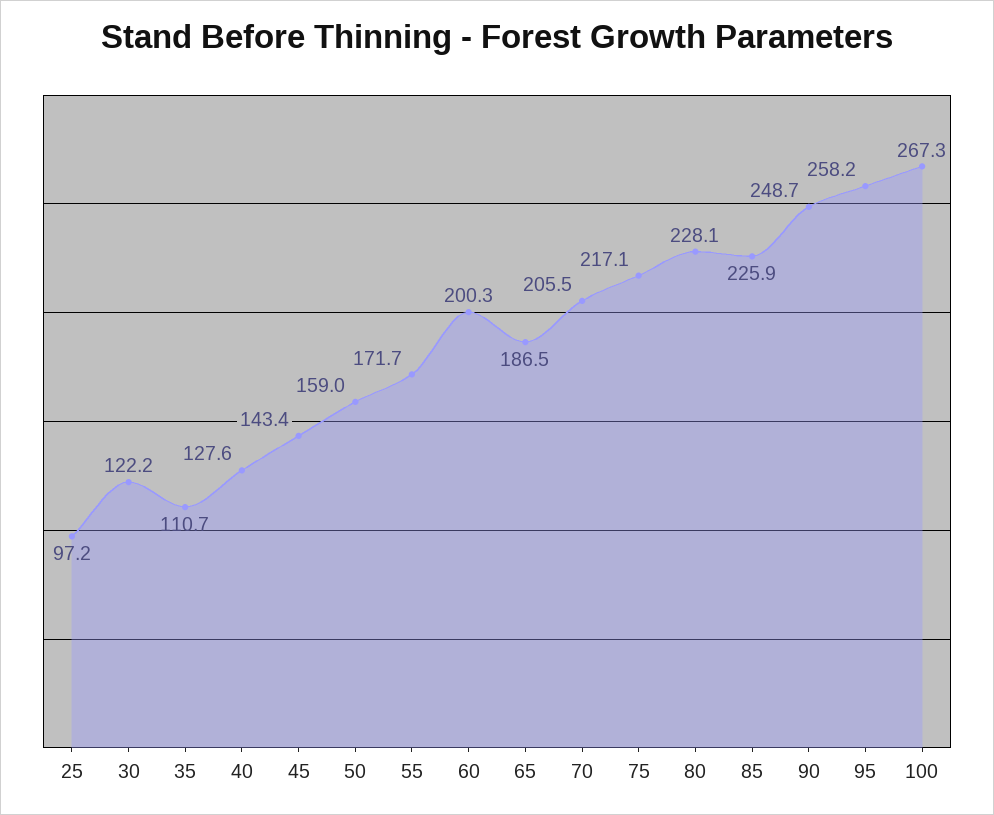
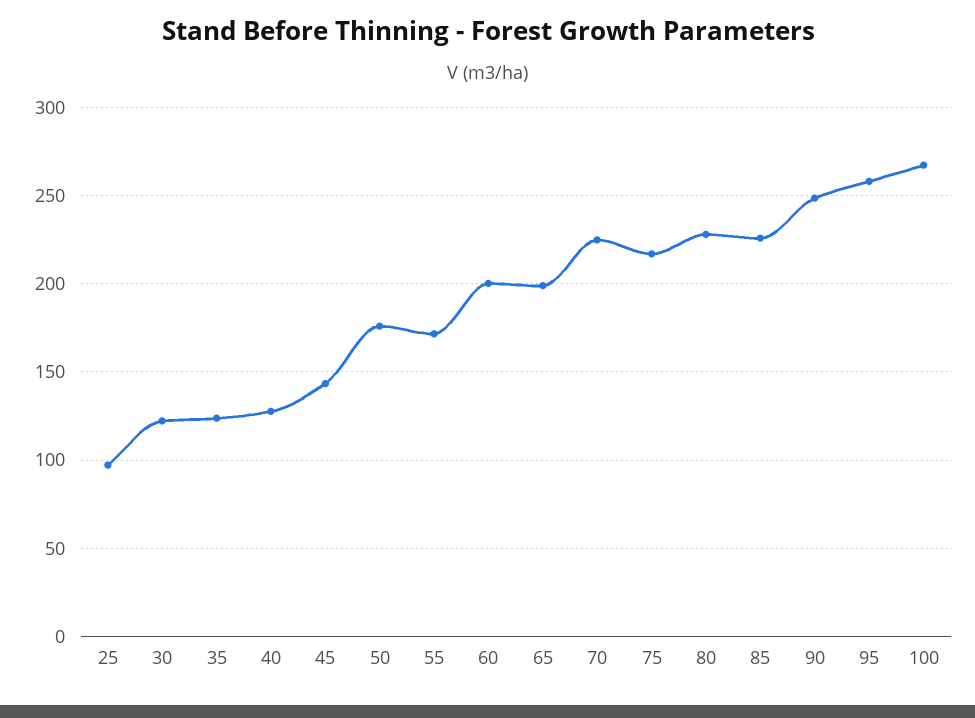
  {
    "25": 97.2,
    "30": 122.2,
-   "35": 110.7,
+   "35": 125,
    "40": 127.6,
    "45": 143.4,
-   "50": 159,
+   "50": 175,
    "55": 171.7,
    "60": 200.3,
-   "65": 186.5,
+   "65": 200,
-   "70": 205.5,
+   "70": 225,
    "75": 217.1,
    "80": 228.1,
    "85": 225.9,
    "90": 248.7,
    "95": 258.2,
    "100": 267.3
  }

